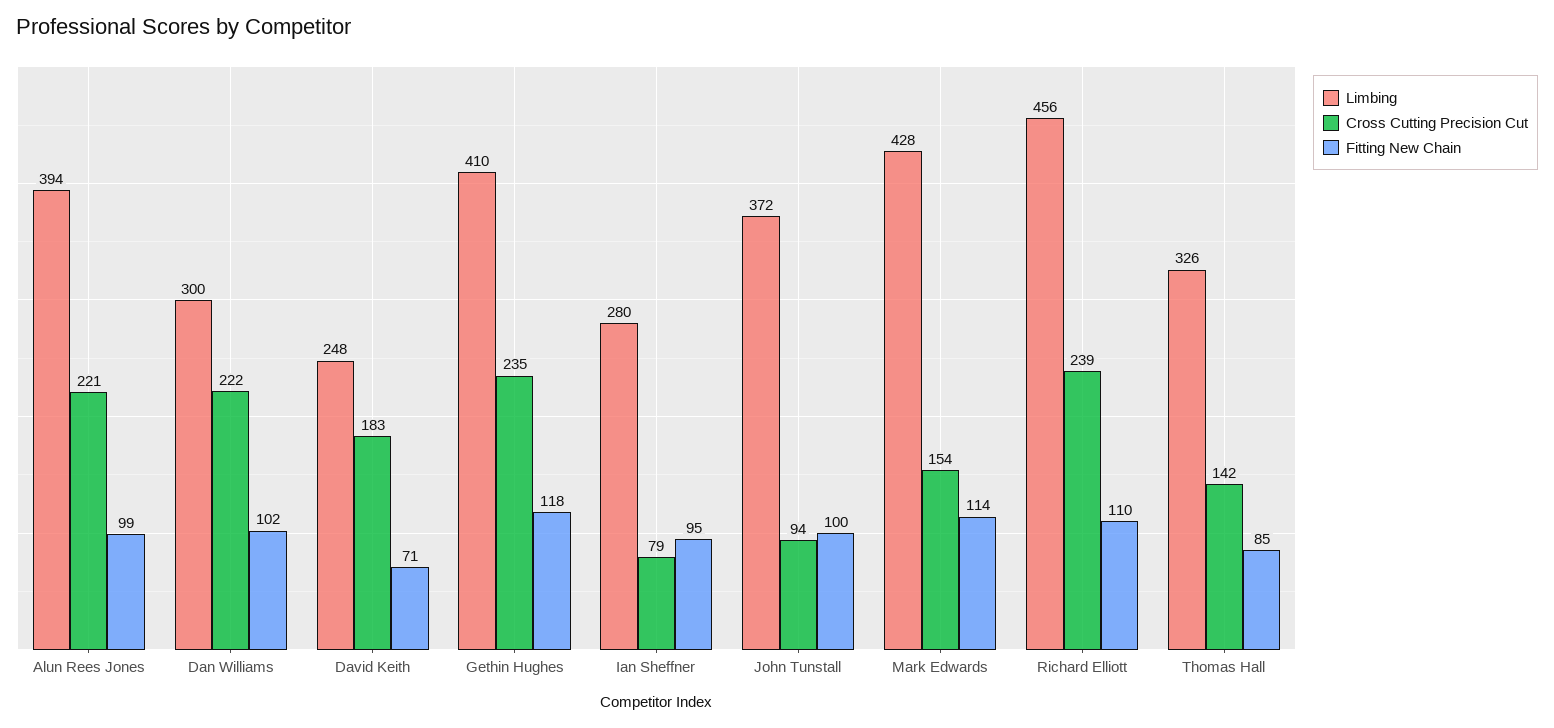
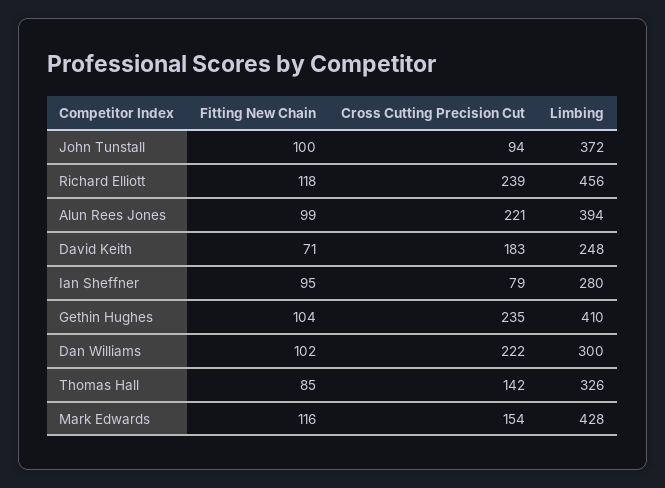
  {
    "Limbing": {
      "Alun Rees Jones": 394,
      "Dan Williams": 300,
      "David Keith": 248,
      "Gethin Hughes": 410,
      "Ian Sheffner": 280,
      "John Tunstall": 372,
      "Mark Edwards": 428,
      "Richard Elliott": 456,
      "Thomas Hall": 326
    },
    "Cross Cutting Precision Cut": {
      "Alun Rees Jones": 221,
      "Dan Williams": 222,
      "David Keith": 183,
      "Gethin Hughes": 235,
      "Ian Sheffner": 79,
      "John Tunstall": 94,
      "Mark Edwards": 154,
      "Richard Elliott": 239,
      "Thomas Hall": 142
    },
    "Fitting New Chain": {
      "Alun Rees Jones": 99,
      "Dan Williams": 102,
      "David Keith": 71,
-     "Gethin Hughes": 118,
+     "Gethin Hughes": 104,
      "Ian Sheffner": 95,
      "John Tunstall": 100,
-     "Mark Edwards": 114,
+     "Mark Edwards": 116,
-     "Richard Elliott": 110,
+     "Richard Elliott": 118,
      "Thomas Hall": 85
    }
  }

